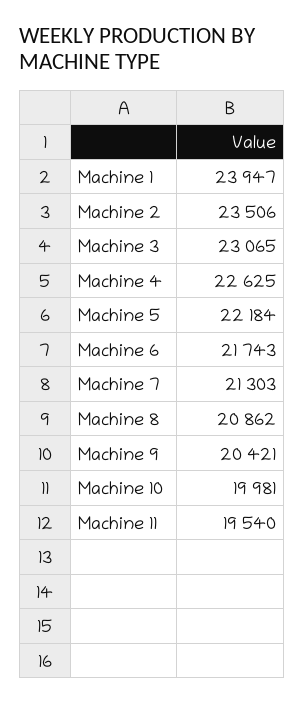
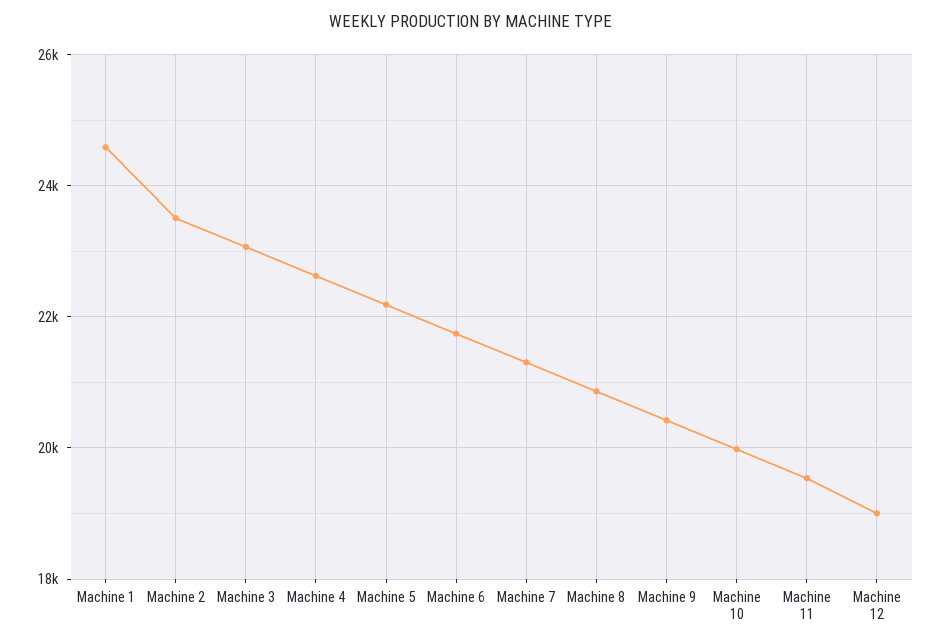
  {
-   "Machine 1": 23947,
+   "Machine 1": 24600,
    "Machine 2": 23506,
    "Machine 3": 23065,
    "Machine 4": 22625,
    "Machine 5": 22184,
    "Machine 6": 21743,
    "Machine 7": 21303,
    "Machine 8": 20862,
    "Machine 9": 20421,
    "Machine 10": 19981,
-   "Machine 11": 19540
+   "Machine 11": 19540,
+   "Machine 12": 19000
  }

